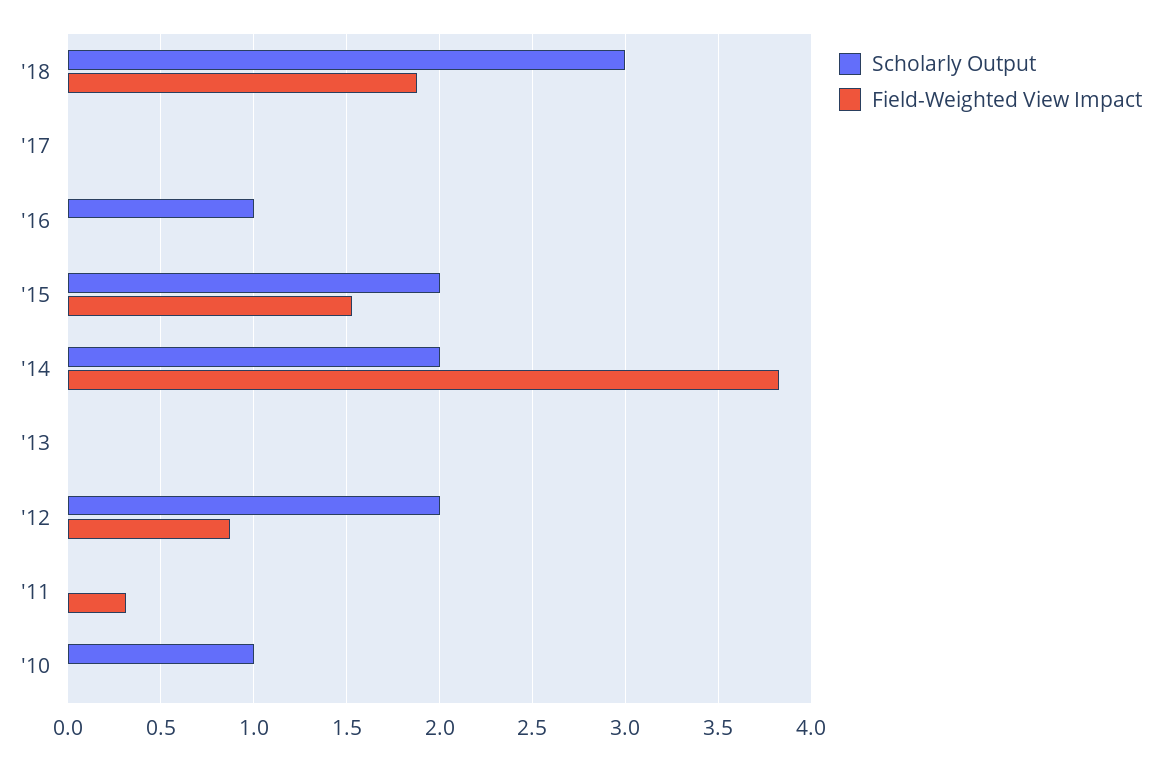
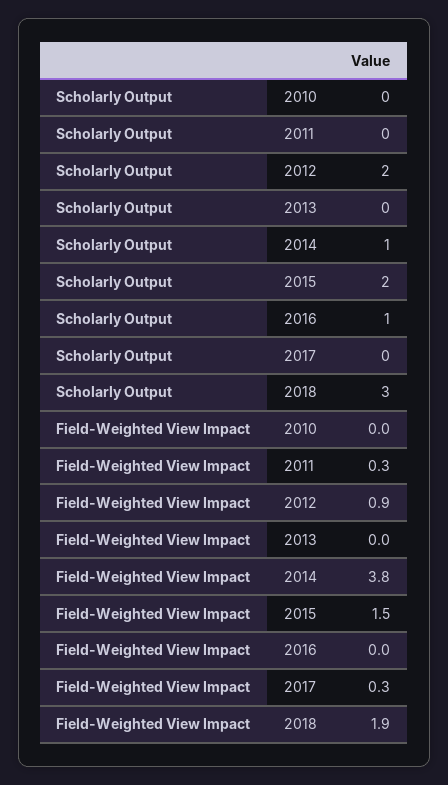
  {
    "Scholarly Output": {
      "'18": 3,
      "'17": 0,
      "'16": 1,
      "'15": 2,
-     "'14": 2,
+     "'14": 1,
      "'13": 0,
      "'12": 2,
      "'11": 0,
-     "'10": 1
+     "'10": 0
    },
    "Field-Weighted View Impact": {
      "'18": 1.9,
-     "'17": 0,
+     "'17": 0.3,
      "'16": 0,
      "'15": 1.5,
      "'14": 3.8,
      "'13": 0,
      "'12": 0.9,
      "'11": 0.3,
      "'10": 0
    }
  }

